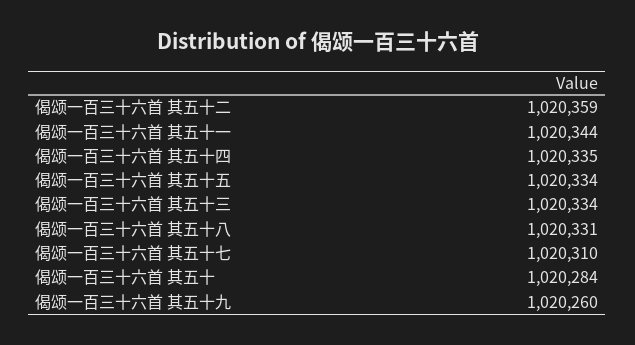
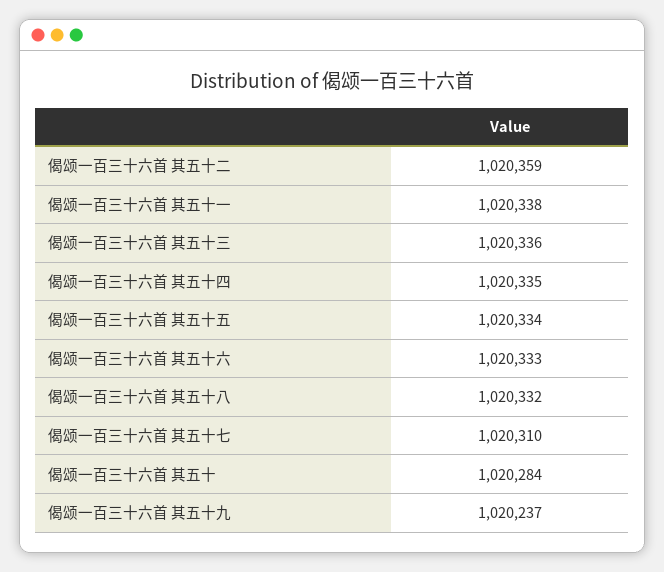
  {
    "偈颂一百三十六首 其五十二": 1020359,
-   "偈颂一百三十六首 其五十一": 1020344,
+   "偈颂一百三十六首 其五十一": 1020338,
    "偈颂一百三十六首 其五十四": 1020335,
    "偈颂一百三十六首 其五十五": 1020334,
-   "偈颂一百三十六首 其五十三": 1020334,
+   "偈颂一百三十六首 其五十三": 1020336,
-   "偈颂一百三十六首 其五十八": 1020331,
+   "偈颂一百三十六首 其五十八": 1020332,
    "偈颂一百三十六首 其五十七": 1020310,
    "偈颂一百三十六首 其五十": 1020284,
-   "偈颂一百三十六首 其五十九": 1020260
+   "偈颂一百三十六首 其五十九": 1020237,
+   "偈颂一百三十六首 其五十六": 1020333
  }

